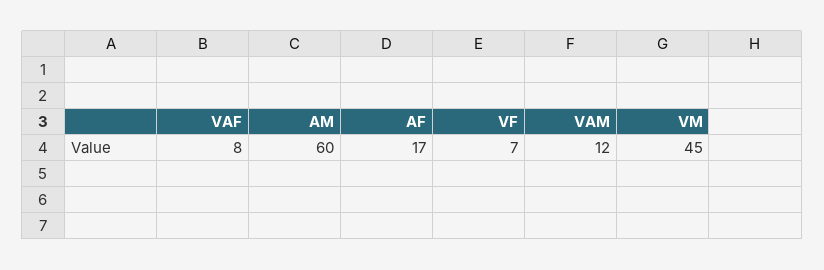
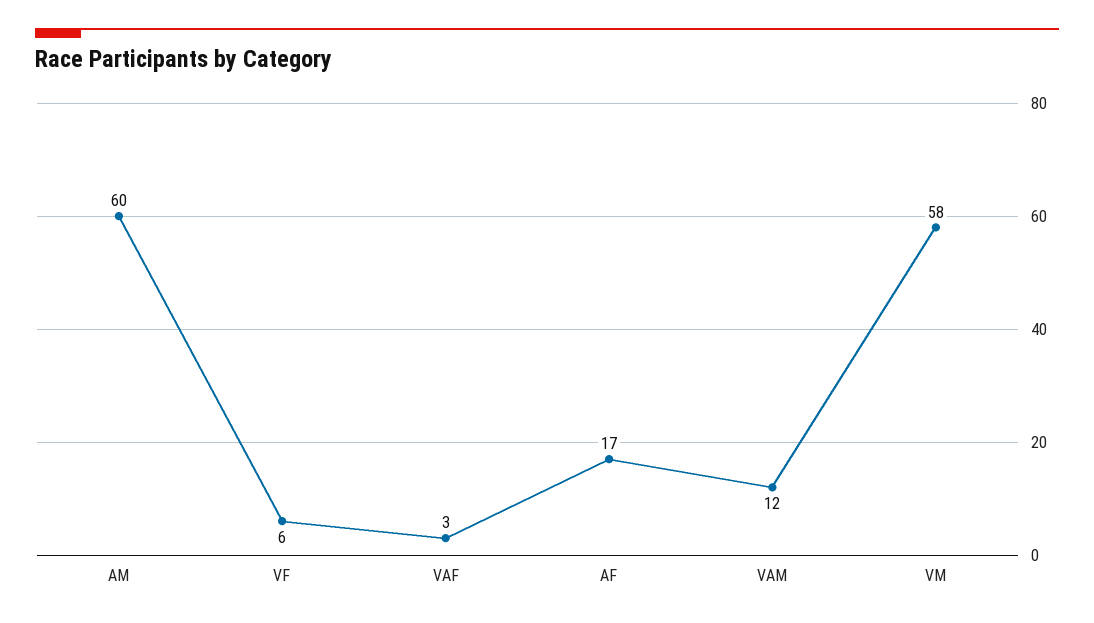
  {
-   "VAF": 8,
+   "VAF": 3,
    "AM": 60,
    "AF": 17,
-   "VF": 7,
+   "VF": 6,
    "VAM": 12,
-   "VM": 45
+   "VM": 58
  }

